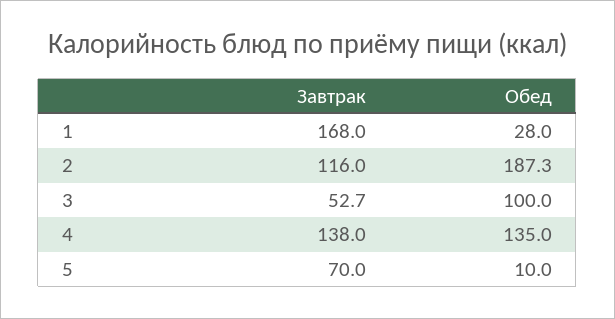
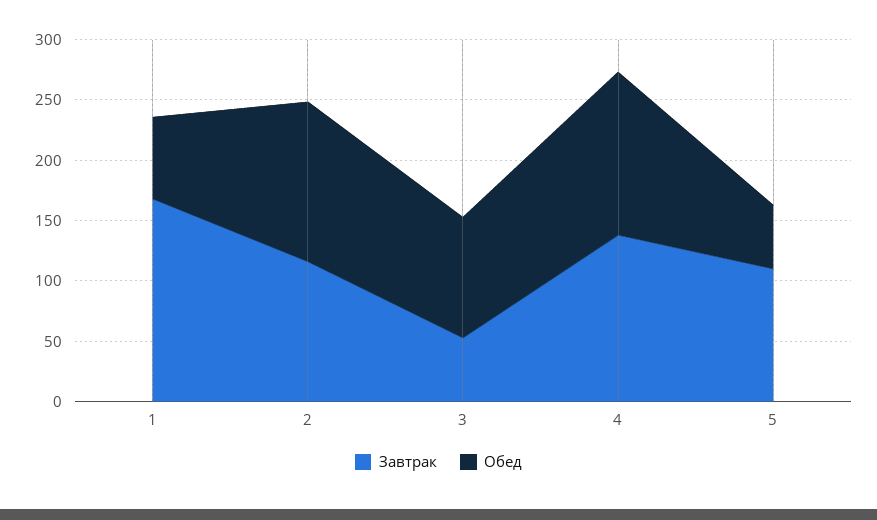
  {
    "Завтрак": {
      "1": 168,
      "2": 116,
      "3": 52.7,
      "4": 138,
-     "5": 70
+     "5": 110
    },
    "Обед": {
-     "1": 28,
+     "1": 70,
-     "2": 187.3,
+     "2": 130,
      "3": 100,
      "4": 135,
-     "5": 10
+     "5": 50
    }
  }

